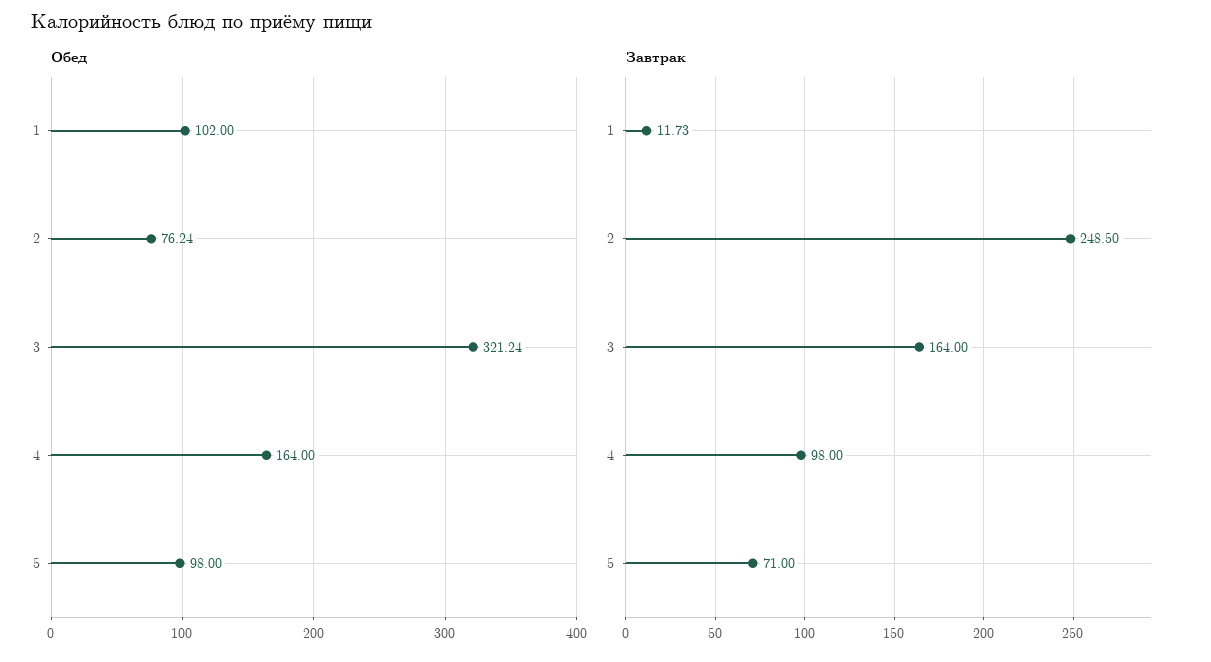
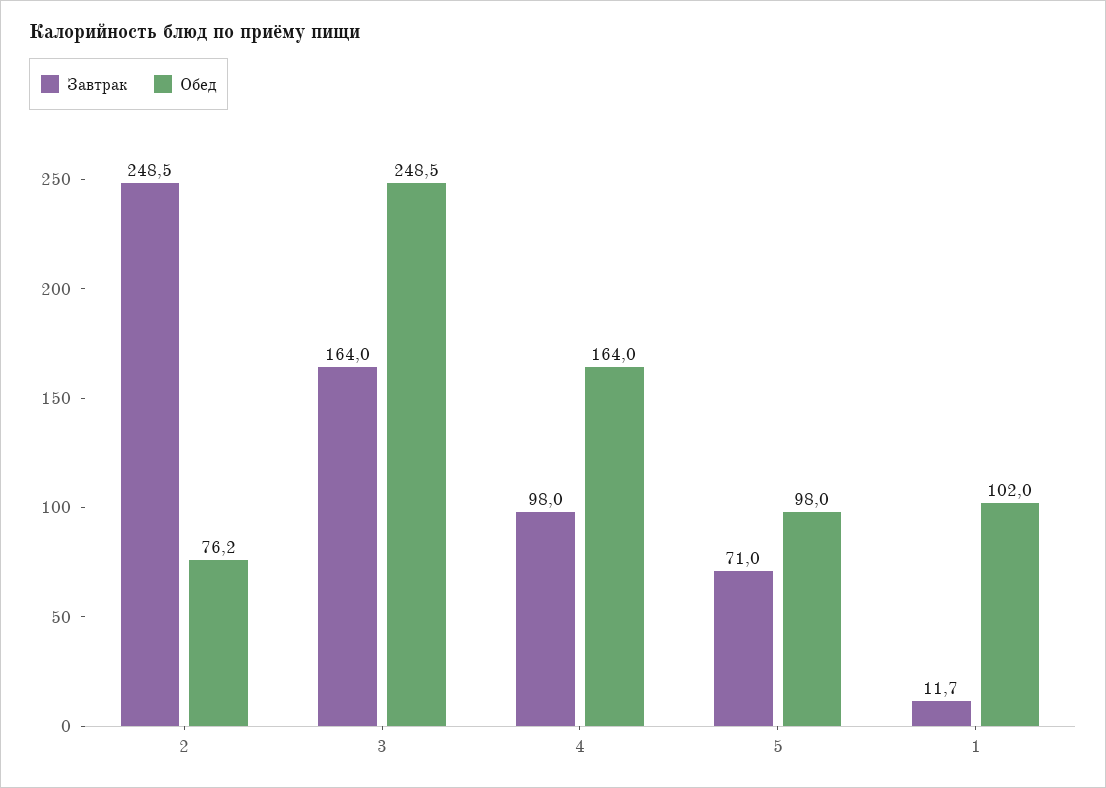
  {
    "Обед": {
      "1": 102,
      "2": 76.24,
-     "3": 321.24,
+     "3": 248.5,
      "4": 164,
      "5": 98
    },
    "Завтрак": {
      "1": 11.73,
      "2": 248.5,
      "3": 164,
      "4": 98,
      "5": 71
    }
  }

